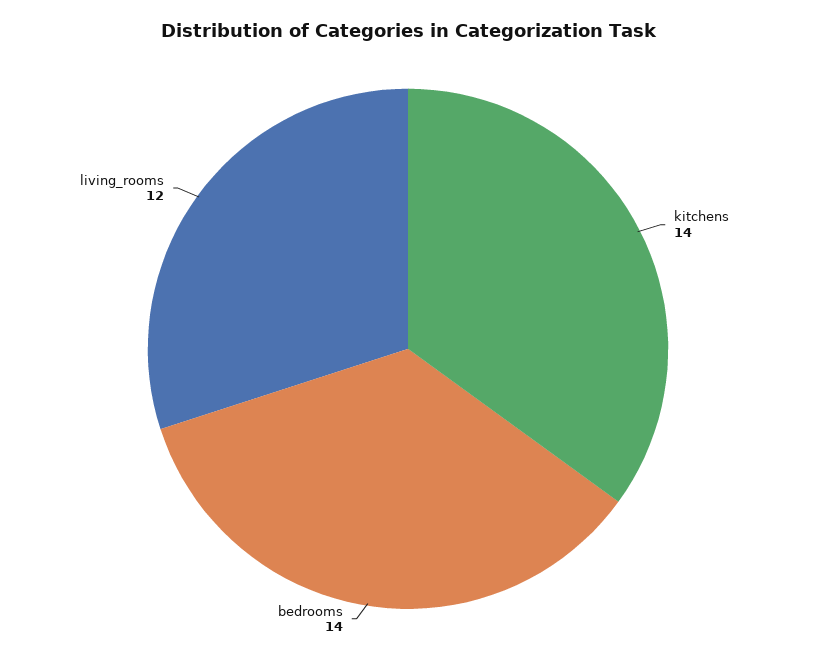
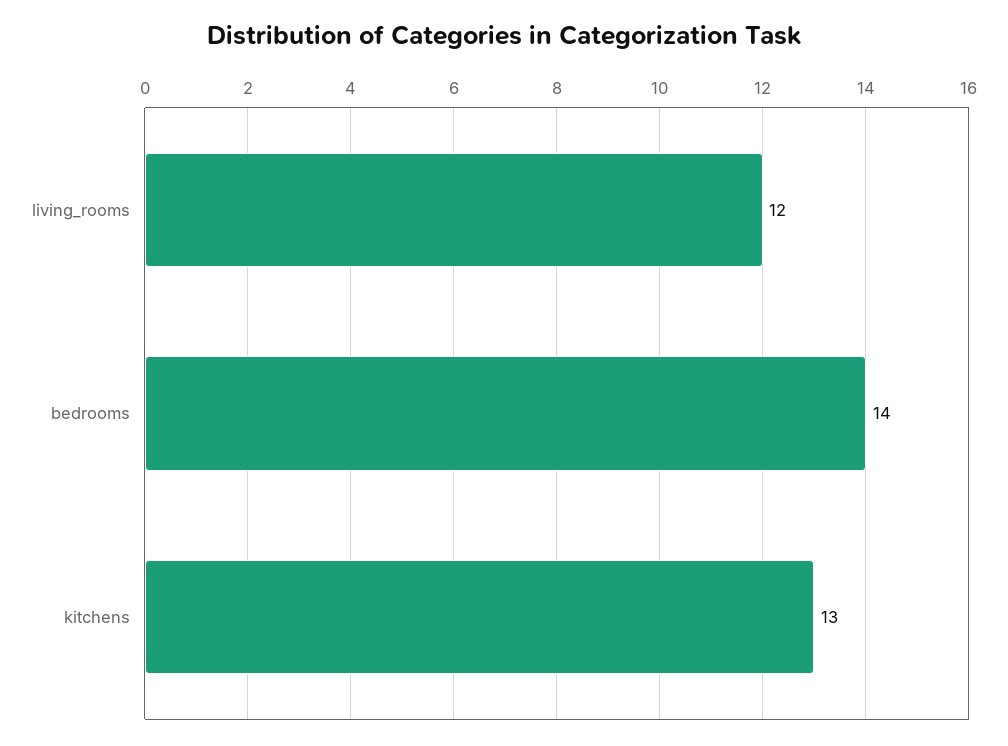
  {
-   "kitchens": 14,
+   "kitchens": 13,
    "bedrooms": 14,
    "living_rooms": 12
  }

